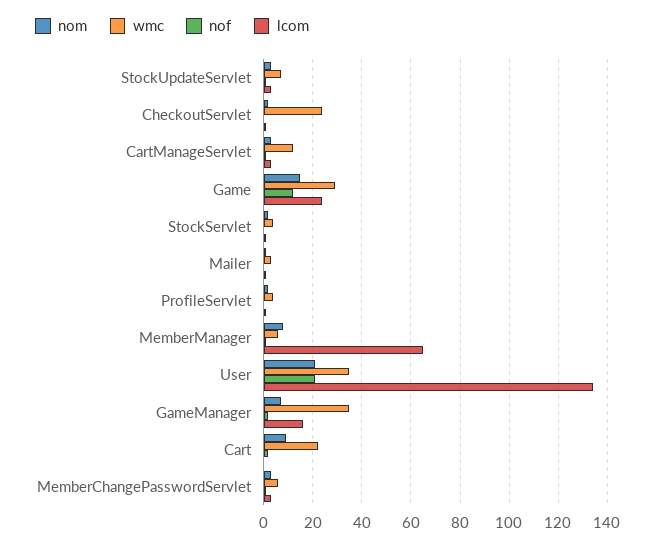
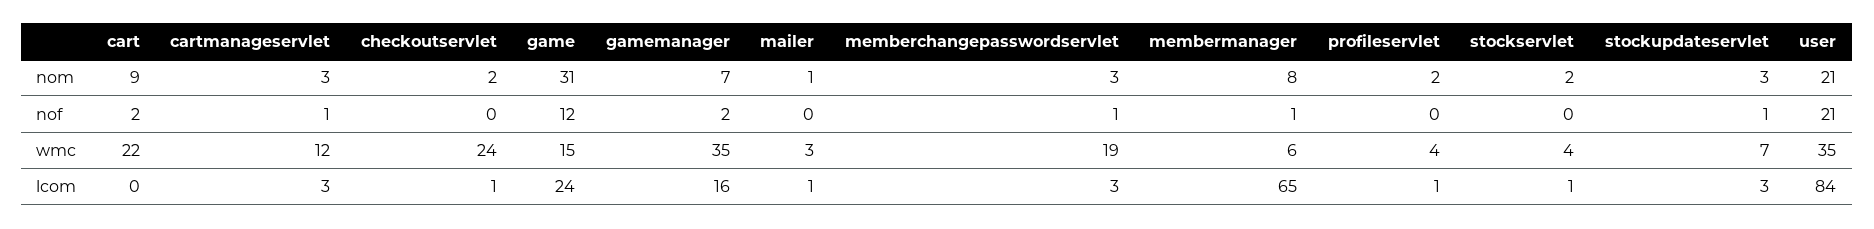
  {
    "nom": {
      "StockUpdateServlet": 3,
      "CheckoutServlet": 2,
      "CartManageServlet": 3,
-     "Game": 15,
+     "Game": 31,
      "StockServlet": 2,
      "Mailer": 1,
      "ProfileServlet": 2,
      "MemberManager": 8,
      "User": 21,
      "GameManager": 7,
      "Cart": 9,
      "MemberChangePasswordServlet": 3
    },
    "wmc": {
      "StockUpdateServlet": 7,
      "CheckoutServlet": 24,
      "CartManageServlet": 12,
-     "Game": 30,
+     "Game": 15,
      "StockServlet": 4,
      "Mailer": 3,
      "ProfileServlet": 4,
      "MemberManager": 6,
      "User": 35,
      "GameManager": 35,
      "Cart": 22,
-     "MemberChangePasswordServlet": 5
+     "MemberChangePasswordServlet": 19
    },
    "nof": {
      "StockUpdateServlet": 1,
      "CheckoutServlet": 0,
      "CartManageServlet": 1,
      "Game": 12,
      "StockServlet": 0,
      "Mailer": 0,
      "ProfileServlet": 0,
      "MemberManager": 1,
      "User": 21,
      "GameManager": 2,
      "Cart": 2,
      "MemberChangePasswordServlet": 1
    },
    "lcom": {
      "StockUpdateServlet": 3,
      "CheckoutServlet": 1,
      "CartManageServlet": 3,
      "Game": 24,
      "StockServlet": 1,
      "Mailer": 1,
      "ProfileServlet": 1,
      "MemberManager": 65,
-     "User": 135,
+     "User": 84,
      "GameManager": 16,
      "Cart": 0,
      "MemberChangePasswordServlet": 3
    }
  }

